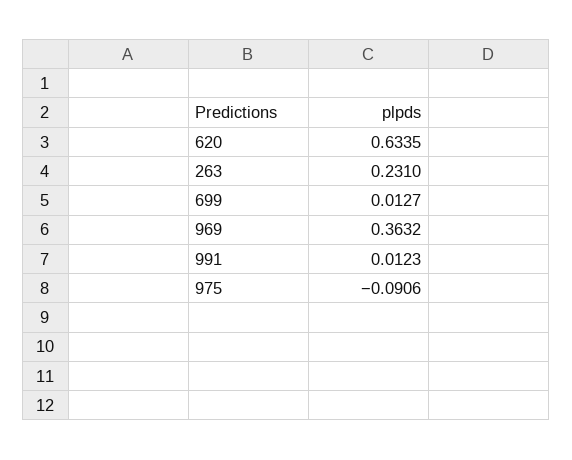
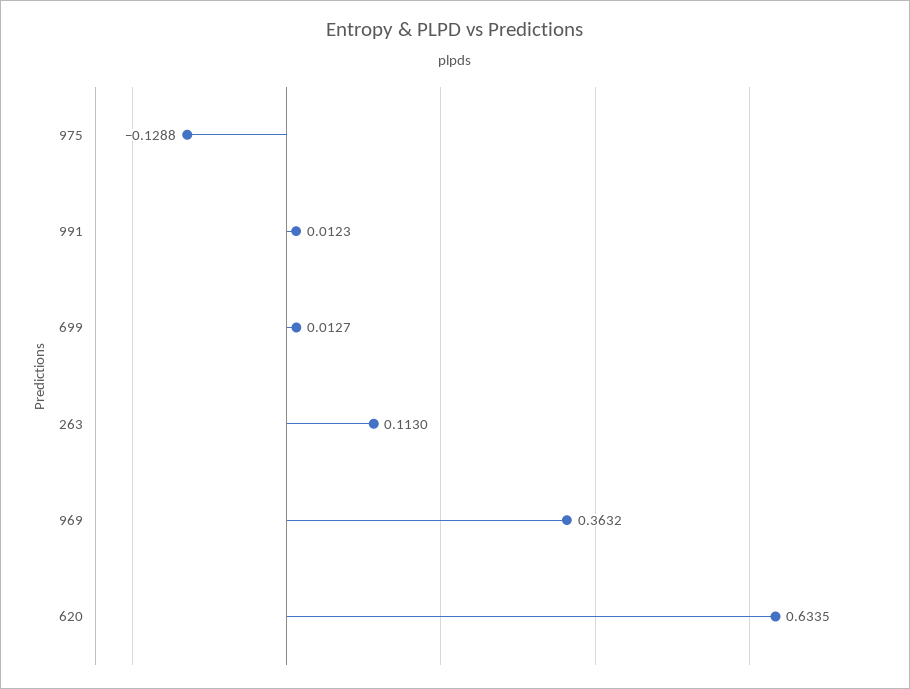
  {
    "620": 0.6335,
-   "263": 0.231,
+   "263": 0.113,
    "699": 0.0127,
    "969": 0.3632,
    "991": 0.0123,
-   "975": -0.0906
+   "975": -0.1288
  }

